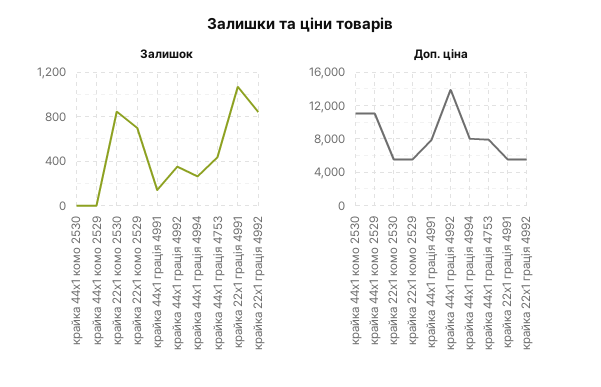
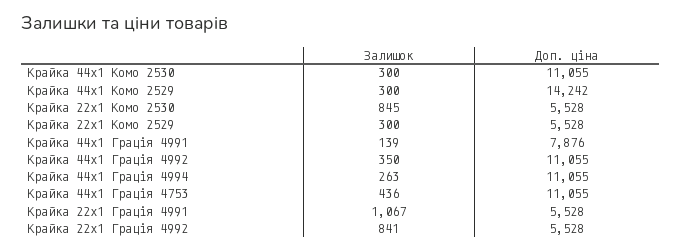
  {
    "Залишок": {
-     "крайка 44x1 комо 2530": 0,
+     "крайка 44x1 комо 2530": 300,
-     "крайка 44x1 комо 2529": 0,
+     "крайка 44x1 комо 2529": 300,
      "крайка 22x1 комо 2530": 845,
-     "крайка 22x1 комо 2529": 700,
+     "крайка 22x1 комо 2529": 300,
      "крайка 44x1 грація 4991": 139,
      "крайка 44x1 грація 4992": 350,
      "крайка 44x1 грація 4994": 263,
      "крайка 44x1 грація 4753": 436,
      "крайка 22x1 грація 4991": 1067,
      "крайка 22x1 грація 4992": 841
    },
    "Доп. ціна": {
      "крайка 44x1 комо 2530": 11055,
-     "крайка 44x1 комо 2529": 11000,
+     "крайка 44x1 комо 2529": 14242,
      "крайка 22x1 комо 2530": 5528,
      "крайка 22x1 комо 2529": 5528,
      "крайка 44x1 грація 4991": 7876,
-     "крайка 44x1 грація 4992": 14000,
+     "крайка 44x1 грація 4992": 11055,
-     "крайка 44x1 грація 4994": 8000,
+     "крайка 44x1 грація 4994": 11055,
-     "крайка 44x1 грація 4753": 8000,
+     "крайка 44x1 грація 4753": 11055,
      "крайка 22x1 грація 4991": 5528,
      "крайка 22x1 грація 4992": 5528
    }
  }

